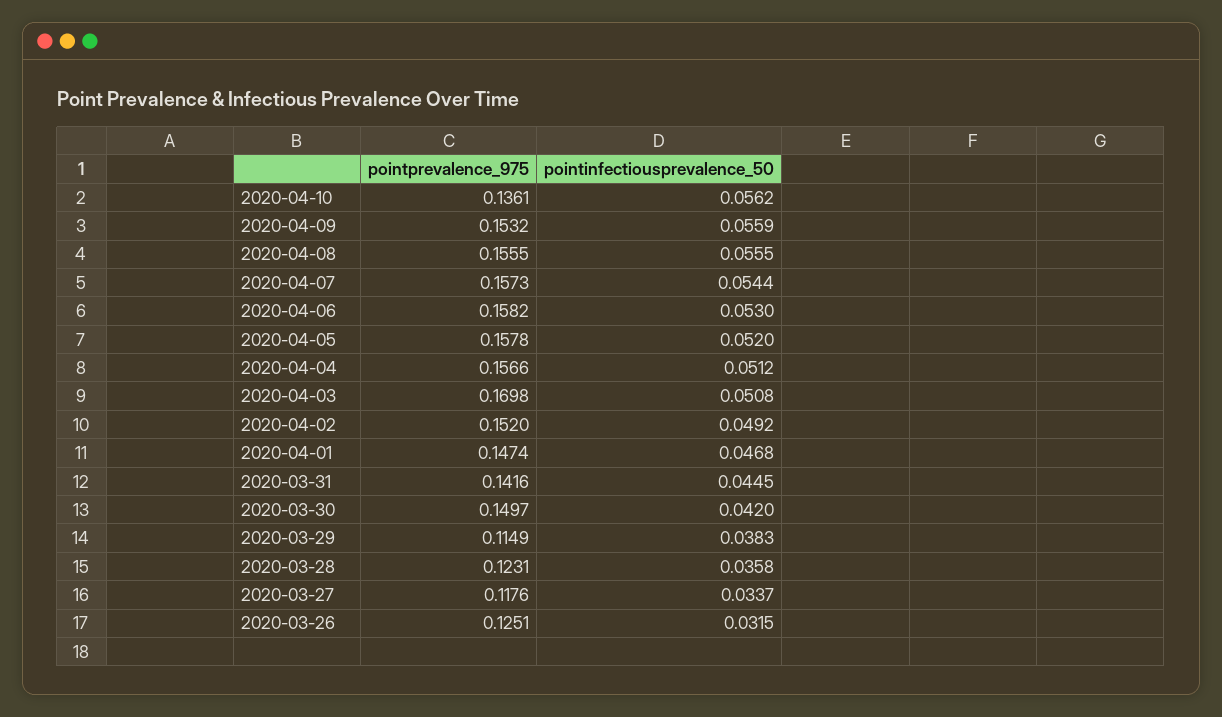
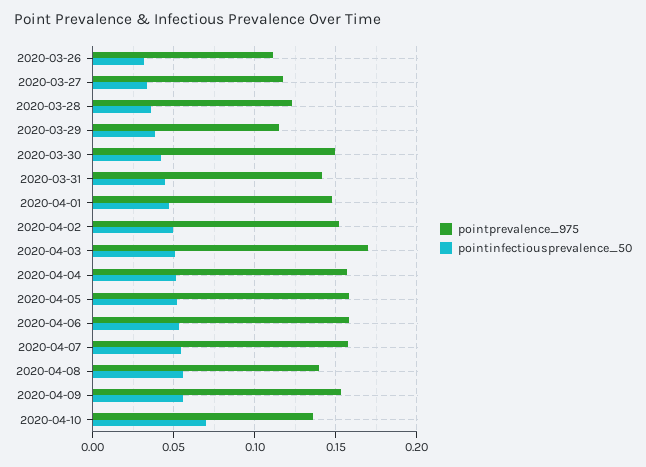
  {
    "pointprevalence_975": {
      "2020-04-10": 0.1361,
      "2020-04-09": 0.1532,
-     "2020-04-08": 0.1555,
+     "2020-04-08": 0.14,
      "2020-04-07": 0.1573,
      "2020-04-06": 0.1582,
      "2020-04-05": 0.1578,
      "2020-04-04": 0.1566,
      "2020-04-03": 0.1698,
      "2020-04-02": 0.152,
      "2020-04-01": 0.1474,
      "2020-03-31": 0.1416,
      "2020-03-30": 0.1497,
      "2020-03-29": 0.1149,
      "2020-03-28": 0.1231,
      "2020-03-27": 0.1176,
-     "2020-03-26": 0.1251
+     "2020-03-26": 0.11
    },
    "pointinfectiousprevalence_50": {
-     "2020-04-10": 0.0562,
+     "2020-04-10": 0.07,
      "2020-04-09": 0.0559,
      "2020-04-08": 0.0555,
      "2020-04-07": 0.0544,
      "2020-04-06": 0.053,
      "2020-04-05": 0.052,
      "2020-04-04": 0.0512,
      "2020-04-03": 0.0508,
      "2020-04-02": 0.0492,
      "2020-04-01": 0.0468,
      "2020-03-31": 0.0445,
      "2020-03-30": 0.042,
      "2020-03-29": 0.0383,
      "2020-03-28": 0.0358,
      "2020-03-27": 0.0337,
      "2020-03-26": 0.0315
    }
  }

